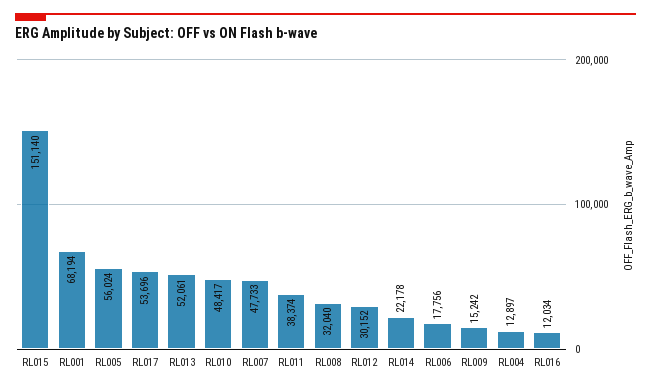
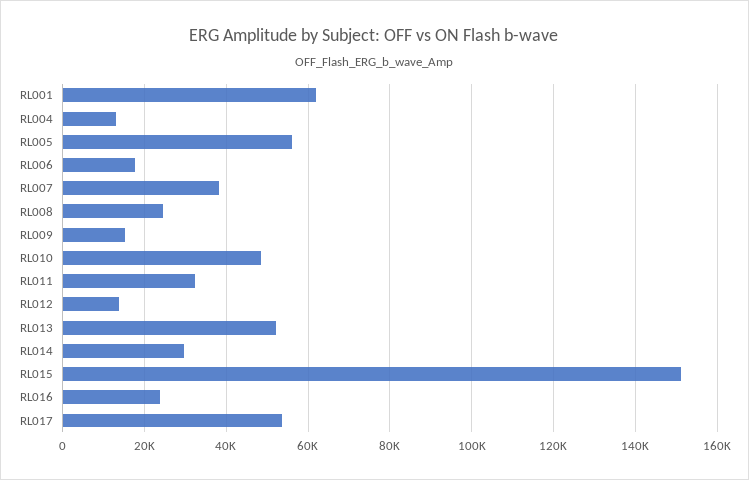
  {
    "RL015": 151140,
-   "RL001": 68194,
+   "RL001": 62000,
    "RL005": 56024,
    "RL017": 53696,
    "RL013": 52061,
    "RL010": 48417,
-   "RL007": 47733,
+   "RL007": 38000,
-   "RL011": 38374,
+   "RL011": 32000,
-   "RL008": 32040,
+   "RL008": 24000,
-   "RL012": 30152,
+   "RL012": 14000,
-   "RL014": 22178,
+   "RL014": 30000,
    "RL006": 17756,
    "RL009": 15242,
    "RL004": 12897,
-   "RL016": 12034
+   "RL016": 24000
  }

